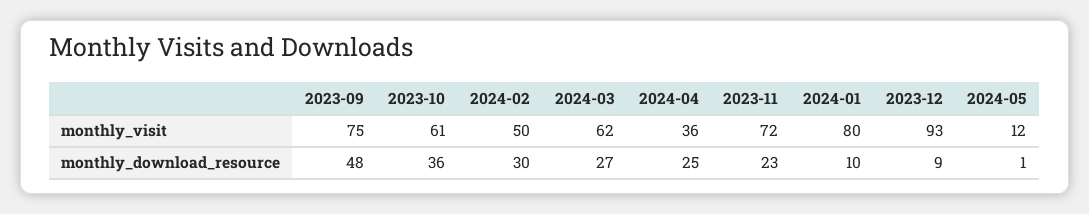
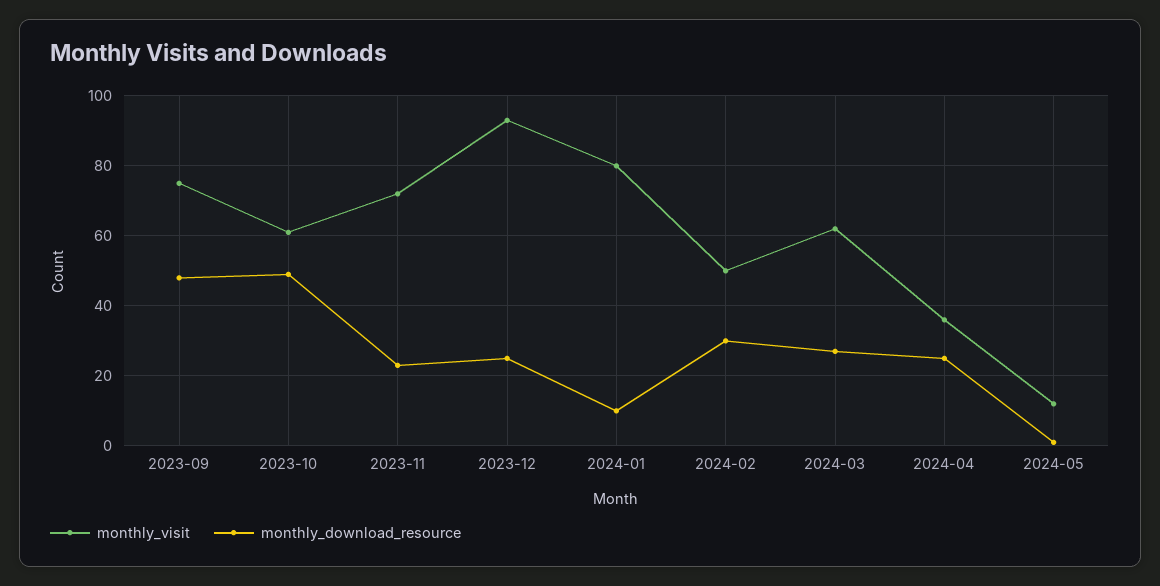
  {
    "monthly_visit": {
      "2023-09": 75,
      "2023-10": 61,
      "2024-02": 50,
      "2024-03": 62,
      "2024-04": 36,
      "2023-11": 72,
      "2024-01": 80,
      "2023-12": 93,
      "2024-05": 12
    },
    "monthly_download_resource": {
      "2023-09": 48,
-     "2023-10": 36,
+     "2023-10": 50,
      "2024-02": 30,
      "2024-03": 27,
      "2024-04": 25,
      "2023-11": 23,
      "2024-01": 10,
-     "2023-12": 9,
+     "2023-12": 25,
      "2024-05": 1
    }
  }

